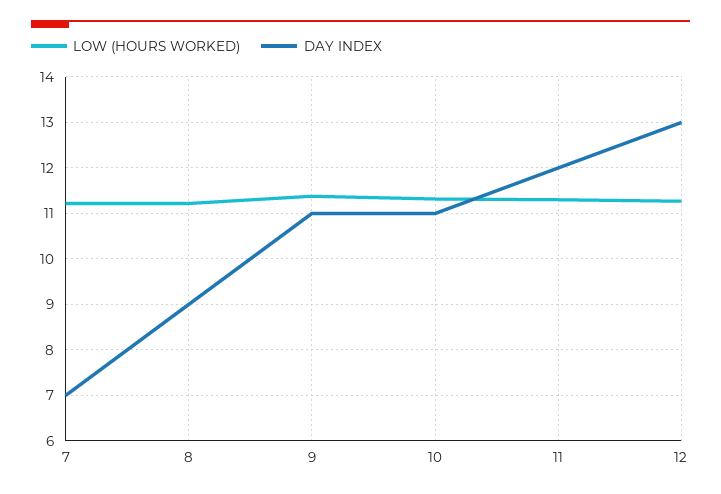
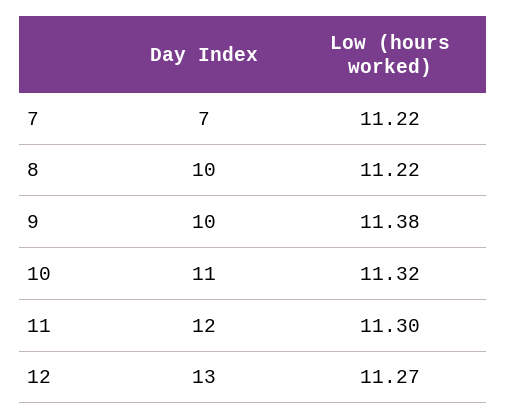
  {
    "LOW (HOURS WORKED)": {
      "7": 11.22,
      "8": 11.22,
      "9": 11.38,
      "10": 11.32,
      "11": 11.3,
      "12": 11.27
    },
    "DAY INDEX": {
      "7": 7,
-     "8": 9,
+     "8": 10,
-     "9": 11,
+     "9": 10,
      "10": 11,
      "11": 12,
      "12": 13
    }
  }

